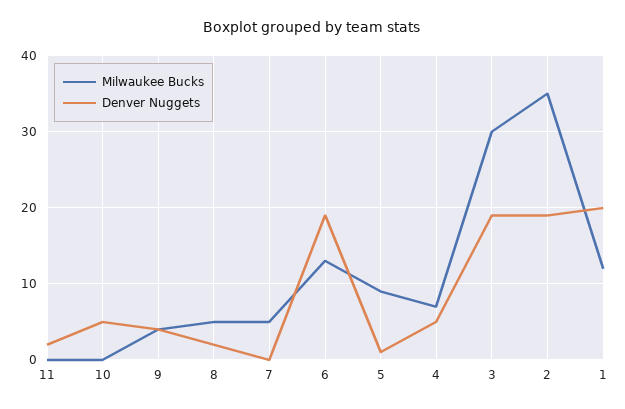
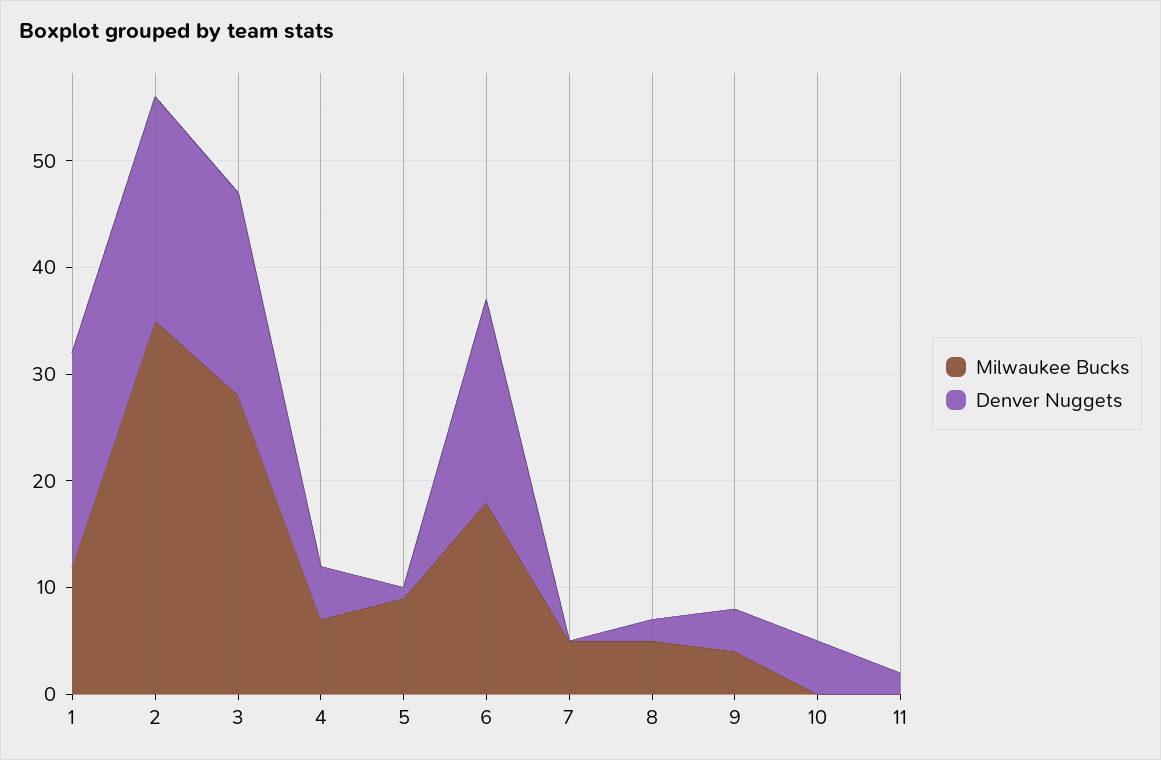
  {
    "Milwaukee Bucks": {
      "11": 0,
      "10": 0,
      "9": 4,
      "8": 5,
      "7": 5,
-     "6": 13,
+     "6": 18,
      "5": 9,
      "4": 7,
-     "3": 30,
+     "3": 28,
      "2": 35,
      "1": 12
    },
    "Denver Nuggets": {
      "11": 2,
      "10": 5,
      "9": 4,
      "8": 2,
      "7": 0,
      "6": 19,
      "5": 1,
      "4": 5,
      "3": 19,
-     "2": 19,
+     "2": 21,
      "1": 20
    }
  }

